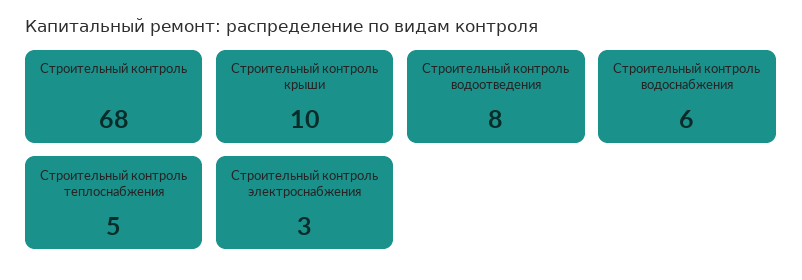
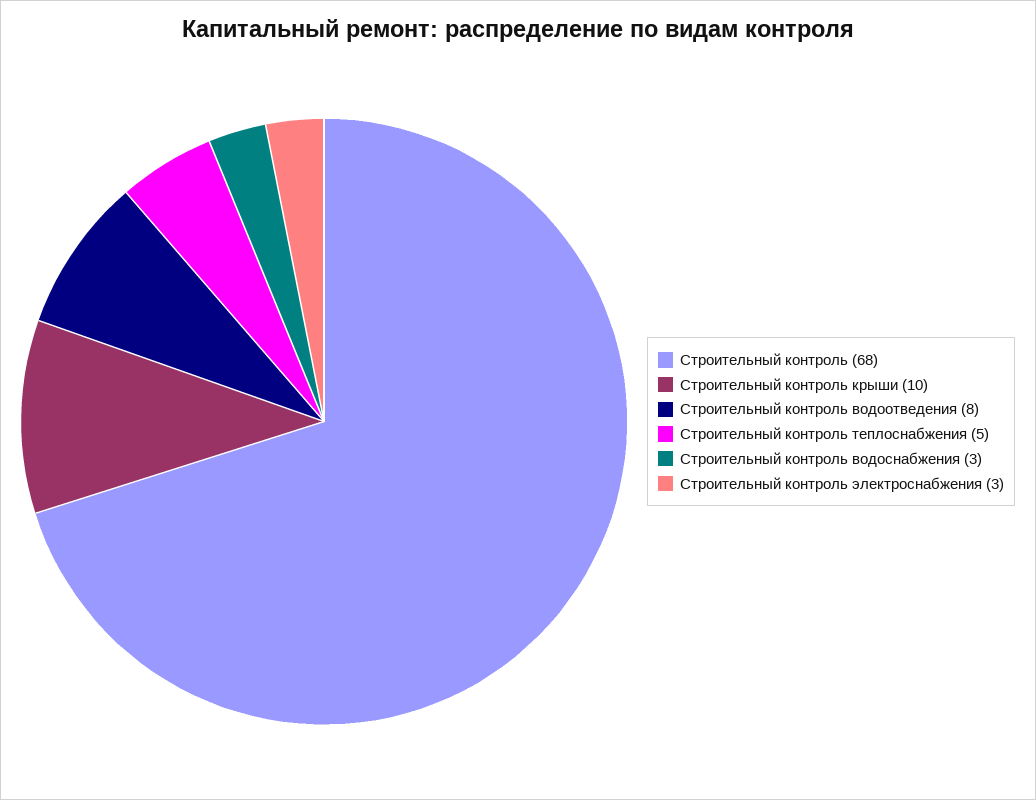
  {
    "Строительный контроль": 68,
    "Строительный контроль крыши": 10,
    "Строительный контроль водоотведения": 8,
-   "Строительный контроль водоснабжения": 6,
+   "Строительный контроль водоснабжения": 3,
    "Строительный контроль теплоснабжения": 5,
    "Строительный контроль электроснабжения": 3
  }

